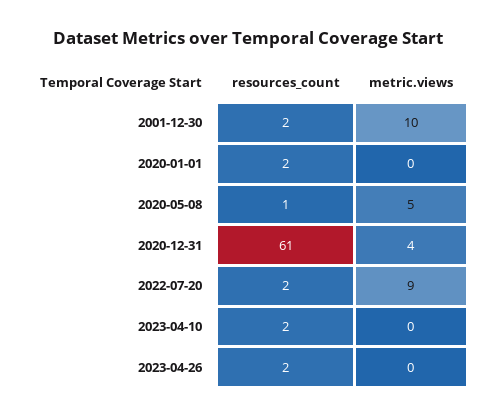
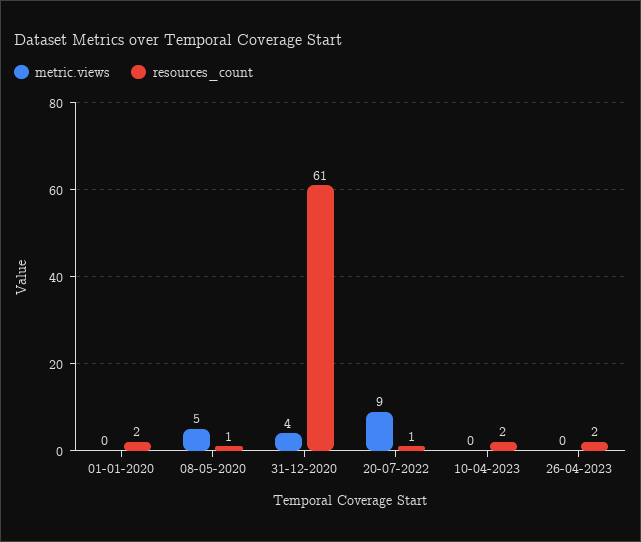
  {
    "resources_count": {
-     "2001-12-30": 2,
      "2020-01-01": 2,
      "2020-05-08": 1,
      "2020-12-31": 61,
-     "2022-07-20": 2,
+     "2022-07-20": 1,
      "2023-04-10": 2,
      "2023-04-26": 2
    },
    "metric.views": {
-     "2001-12-30": 10,
      "2020-01-01": 0,
      "2020-05-08": 5,
      "2020-12-31": 4,
      "2022-07-20": 9,
      "2023-04-10": 0,
      "2023-04-26": 0
    }
  }

